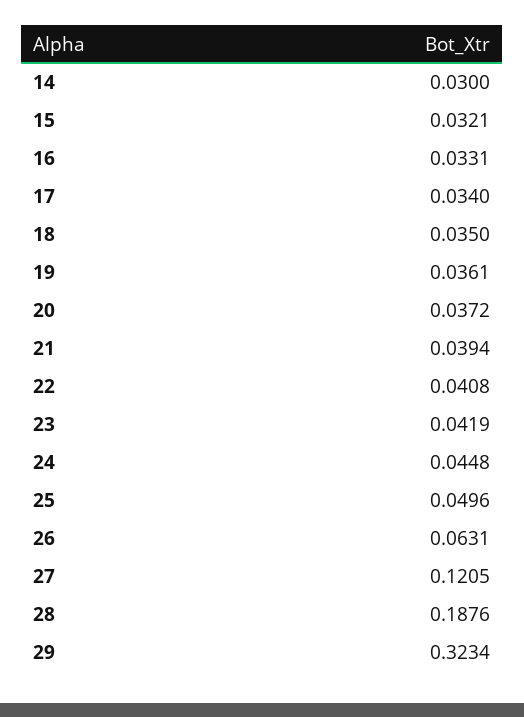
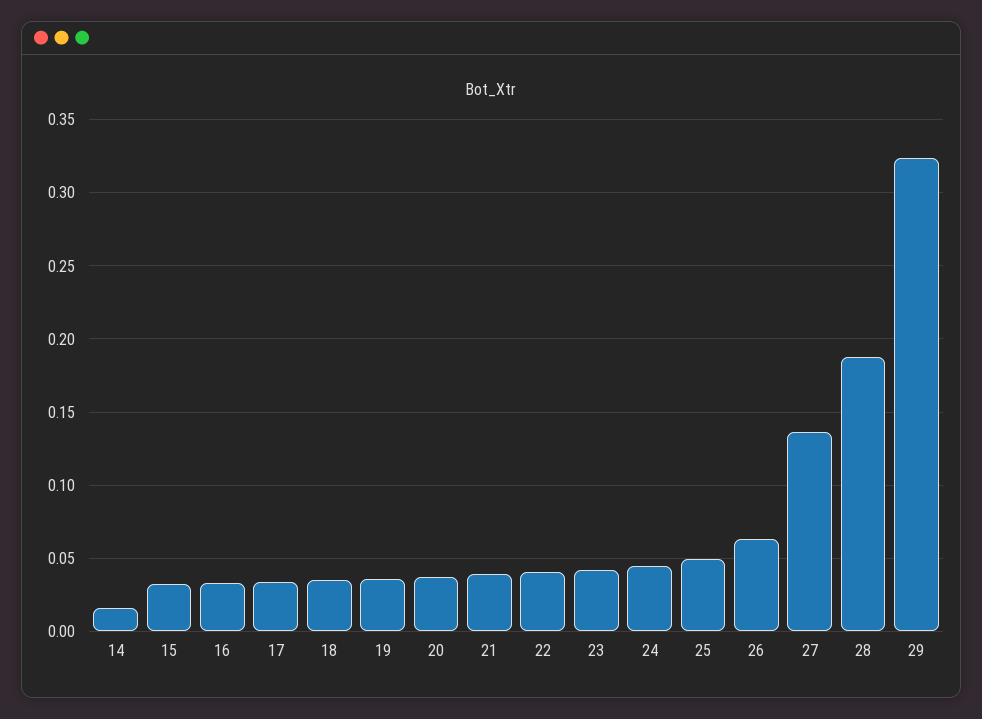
  {
-   "14": 0.03,
+   "14": 0.015,
    "15": 0.0321,
    "16": 0.0331,
    "17": 0.034,
    "18": 0.035,
    "19": 0.0361,
    "20": 0.0372,
    "21": 0.0394,
    "22": 0.0408,
    "23": 0.0419,
    "24": 0.0448,
    "25": 0.0496,
    "26": 0.0631,
-   "27": 0.1205,
+   "27": 0.135,
    "28": 0.1876,
    "29": 0.3234
  }

